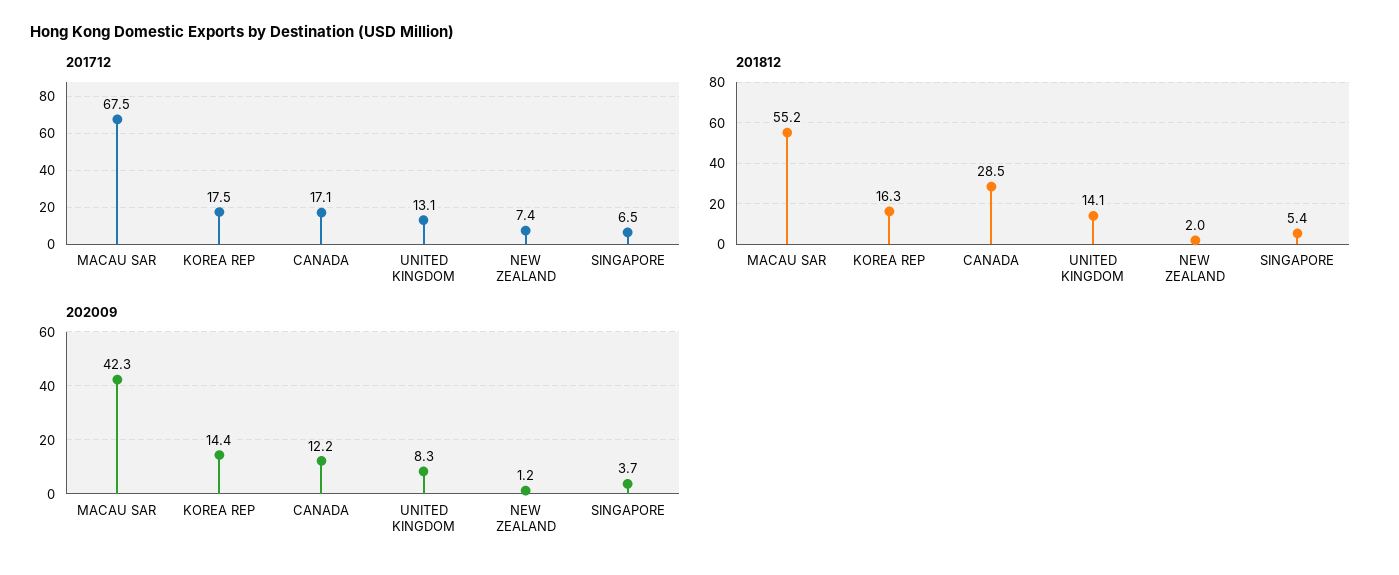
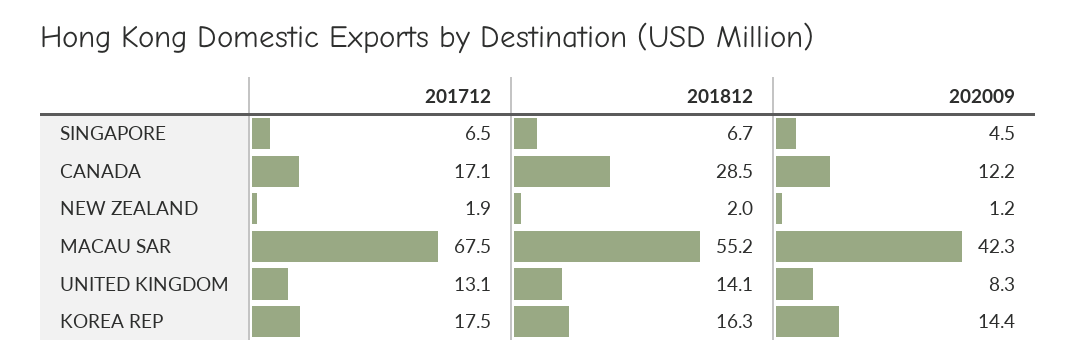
  {
    "201712": {
      "MACAU SAR": 67.5,
      "KOREA REP": 17.5,
      "CANADA": 17.1,
      "UNITED KINGDOM": 13.1,
-     "NEW ZEALAND": 7.4,
+     "NEW ZEALAND": 1.9,
      "SINGAPORE": 6.5
    },
    "201812": {
      "MACAU SAR": 55.2,
      "KOREA REP": 16.3,
      "CANADA": 28.5,
      "UNITED KINGDOM": 14.1,
      "NEW ZEALAND": 2,
-     "SINGAPORE": 5.4
+     "SINGAPORE": 6.7
    },
    "202009": {
      "MACAU SAR": 42.3,
      "KOREA REP": 14.4,
      "CANADA": 12.2,
      "UNITED KINGDOM": 8.3,
      "NEW ZEALAND": 1.2,
-     "SINGAPORE": 3.7
+     "SINGAPORE": 4.5
    }
  }

